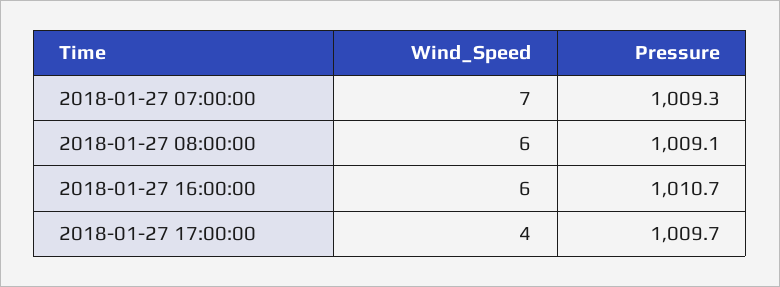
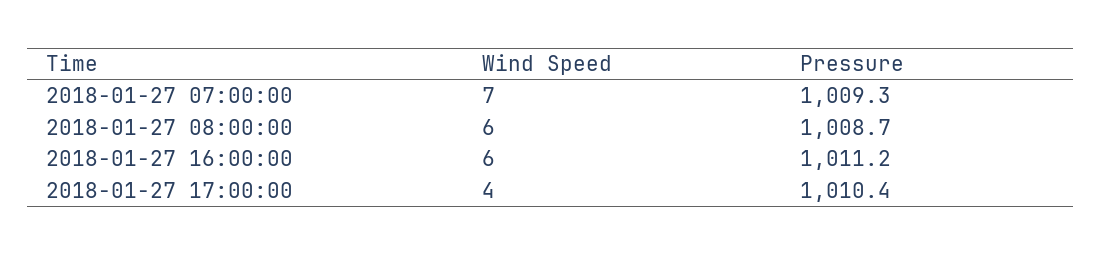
  {
    "Wind_Speed": {
      "2018-01-27 07:00:00": 7,
      "2018-01-27 08:00:00": 6,
      "2018-01-27 16:00:00": 6,
      "2018-01-27 17:00:00": 4
    },
    "Pressure": {
      "2018-01-27 07:00:00": 1009.3,
-     "2018-01-27 08:00:00": 1009.1,
+     "2018-01-27 08:00:00": 1008.7,
-     "2018-01-27 16:00:00": 1010.7,
+     "2018-01-27 16:00:00": 1011.2,
-     "2018-01-27 17:00:00": 1009.7
+     "2018-01-27 17:00:00": 1010.4
    }
  }

